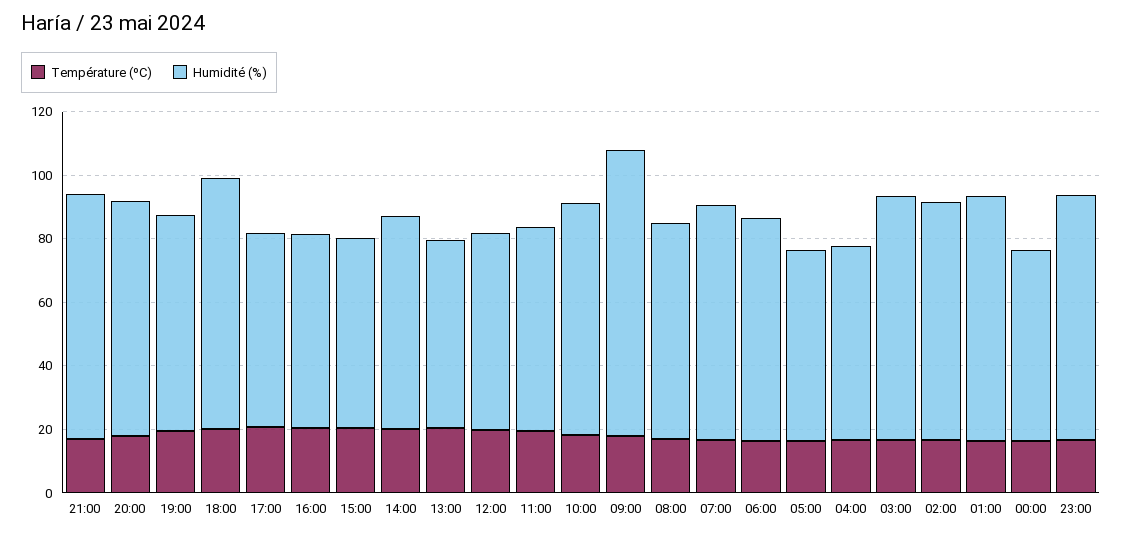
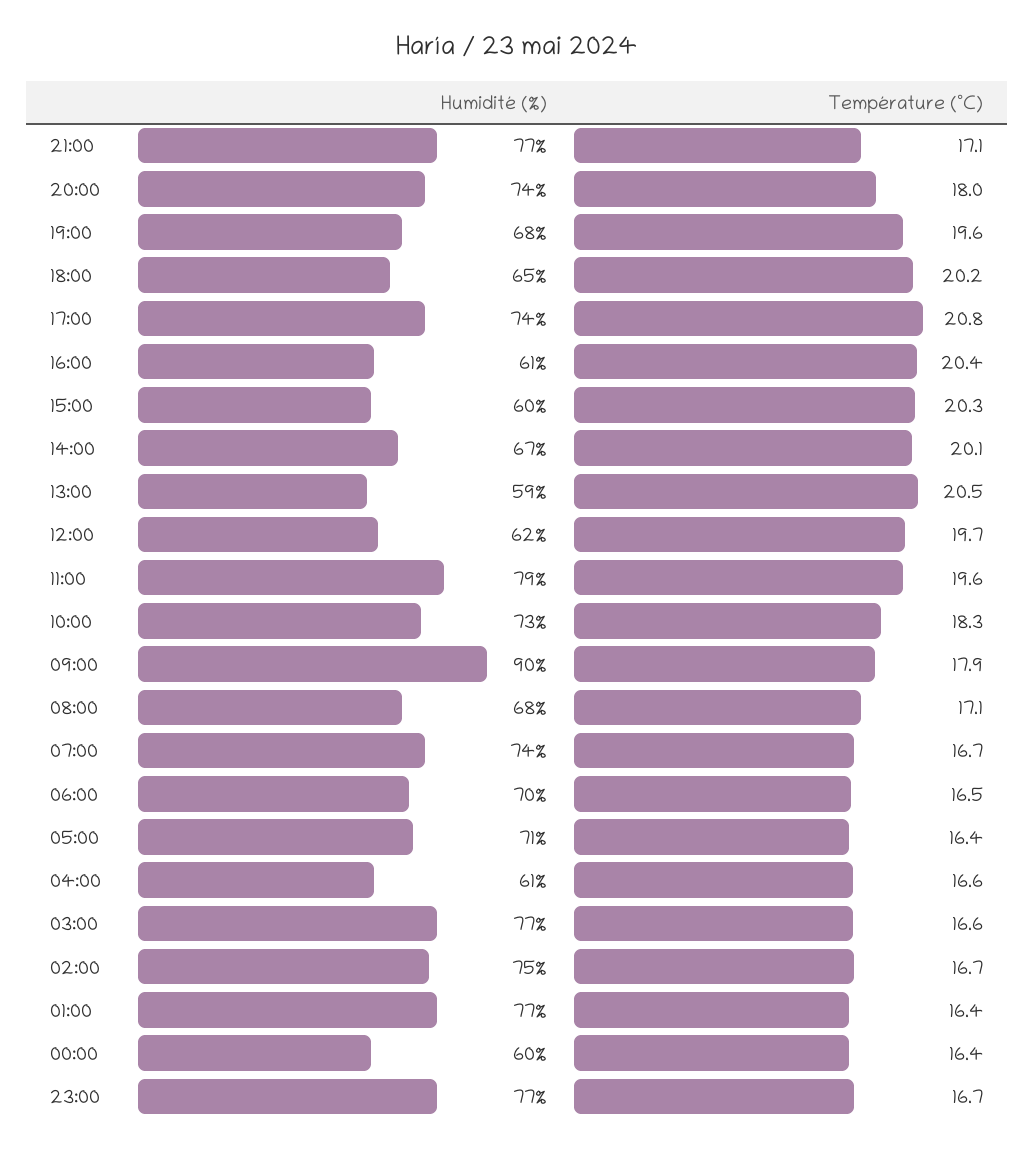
  {
    "Température (ºC)": {
      "21:00": 17.1,
      "20:00": 18,
      "19:00": 19.6,
      "18:00": 20.2,
      "17:00": 20.8,
      "16:00": 20.4,
      "15:00": 20.3,
      "14:00": 20.1,
      "13:00": 20.5,
      "12:00": 19.7,
      "11:00": 19.6,
      "10:00": 18.3,
      "09:00": 17.9,
      "08:00": 17.1,
      "07:00": 16.7,
      "06:00": 16.5,
      "05:00": 16.4,
      "04:00": 16.6,
      "03:00": 16.6,
      "02:00": 16.7,
      "01:00": 16.4,
      "00:00": 16.4,
      "23:00": 16.7
    },
    "Humidité (%)": {
      "21:00": 77,
      "20:00": 74,
      "19:00": 68,
-     "18:00": 80,
+     "18:00": 65,
-     "17:00": 60,
+     "17:00": 74,
      "16:00": 61,
      "15:00": 60,
      "14:00": 67,
      "13:00": 59,
      "12:00": 62,
-     "11:00": 65,
+     "11:00": 79,
      "10:00": 73,
      "09:00": 90,
      "08:00": 68,
      "07:00": 74,
      "06:00": 70,
-     "05:00": 60,
+     "05:00": 71,
      "04:00": 61,
      "03:00": 77,
      "02:00": 75,
      "01:00": 77,
      "00:00": 60,
      "23:00": 77
    }
  }

